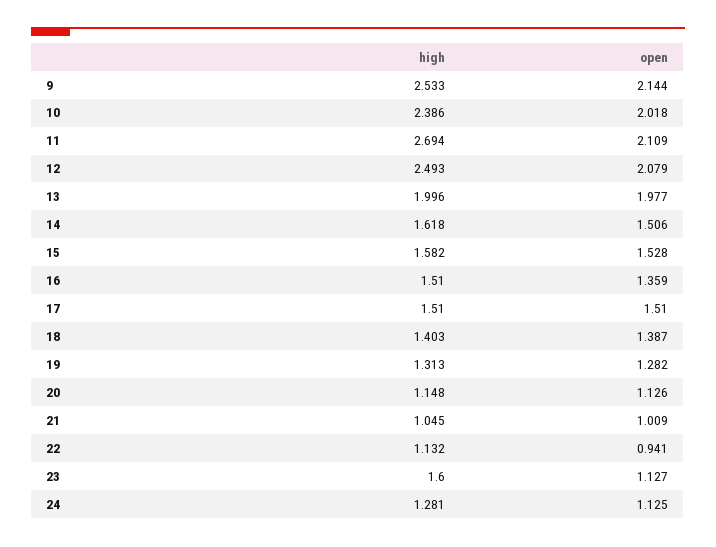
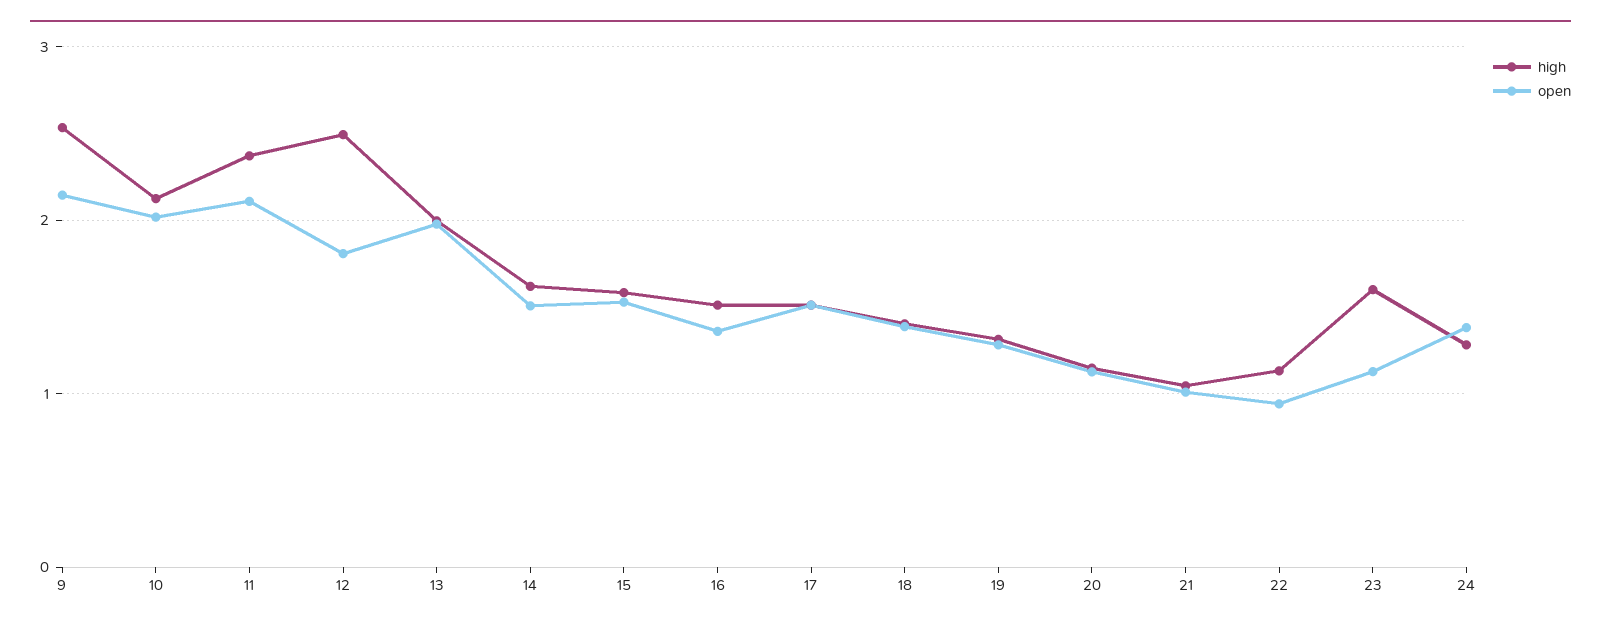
  {
    "high": {
      "9": 2.533,
-     "10": 2.386,
+     "10": 2.1,
-     "11": 2.694,
+     "11": 2.4,
      "12": 2.493,
      "13": 1.996,
      "14": 1.618,
      "15": 1.582,
      "16": 1.51,
      "17": 1.51,
      "18": 1.403,
      "19": 1.313,
      "20": 1.148,
      "21": 1.045,
      "22": 1.132,
      "23": 1.6,
      "24": 1.281
    },
    "open": {
      "9": 2.144,
      "10": 2.018,
      "11": 2.109,
-     "12": 2.079,
+     "12": 1.8,
      "13": 1.977,
      "14": 1.506,
      "15": 1.528,
      "16": 1.359,
      "17": 1.51,
      "18": 1.387,
      "19": 1.282,
      "20": 1.126,
      "21": 1.009,
      "22": 0.941,
      "23": 1.127,
-     "24": 1.125
+     "24": 1.4
    }
  }

